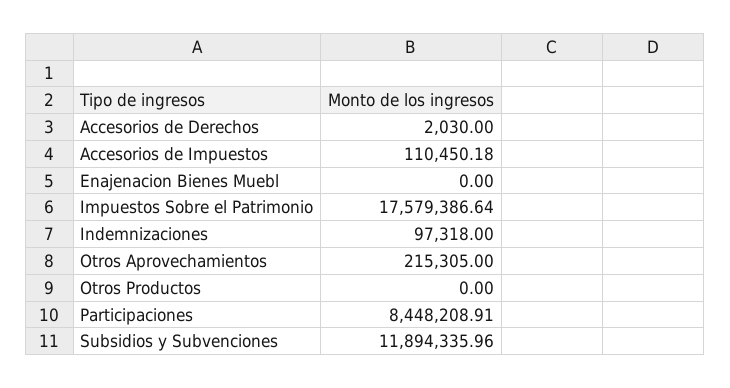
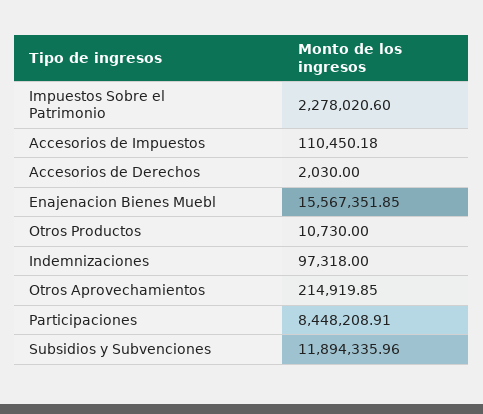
  {
    "Accesorios de Derechos": 2030,
    "Accesorios de Impuestos": 110450.18,
-   "Enajenacion Bienes Muebl": 0,
+   "Enajenacion Bienes Muebl": 15567351.85,
-   "Impuestos Sobre el Patrimonio": 17579386.64,
+   "Impuestos Sobre el Patrimonio": 2278020.6,
    "Indemnizaciones": 97318,
-   "Otros Aprovechamientos": 215305,
+   "Otros Aprovechamientos": 214919.85,
-   "Otros Productos": 0,
+   "Otros Productos": 10730,
    "Participaciones": 8448208.91,
    "Subsidios y Subvenciones": 11894335.96
  }

